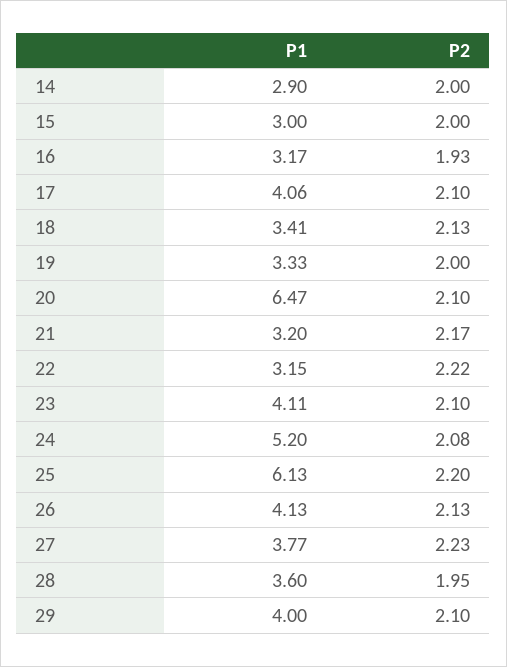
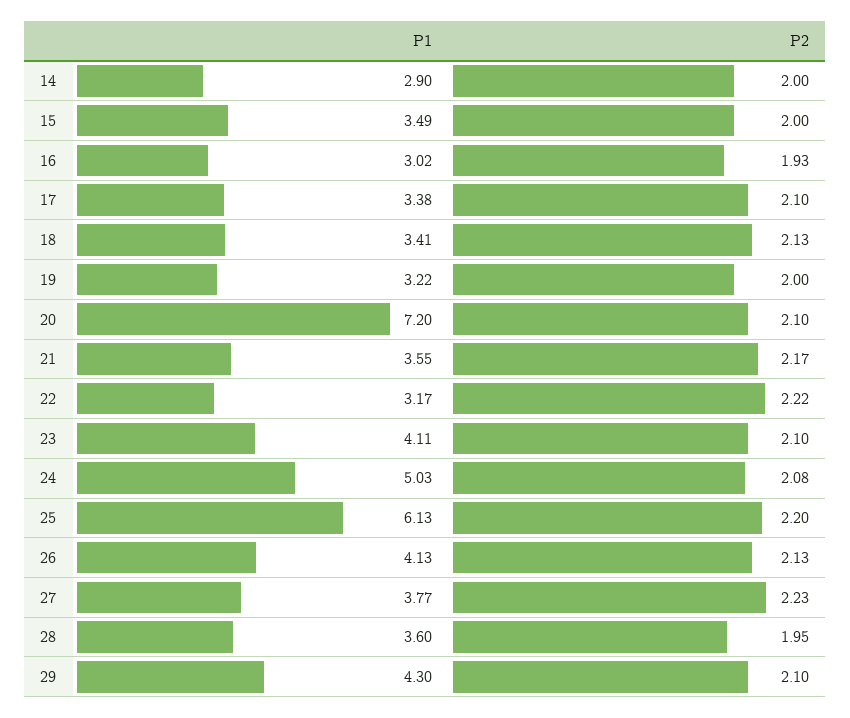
  {
    "P1": {
      "14": 2.9,
-     "15": 3,
+     "15": 3.49,
-     "16": 3.17,
+     "16": 3.02,
-     "17": 4.06,
+     "17": 3.38,
      "18": 3.41,
-     "19": 3.33,
+     "19": 3.22,
-     "20": 6.47,
+     "20": 7.2,
-     "21": 3.2,
+     "21": 3.55,
-     "22": 3.15,
+     "22": 3.17,
      "23": 4.11,
-     "24": 5.2,
+     "24": 5.03,
      "25": 6.13,
      "26": 4.13,
      "27": 3.77,
      "28": 3.6,
-     "29": 4
+     "29": 4.3
    },
    "P2": {
      "14": 2,
      "15": 2,
      "16": 1.93,
      "17": 2.1,
      "18": 2.13,
      "19": 2,
      "20": 2.1,
      "21": 2.17,
      "22": 2.22,
      "23": 2.1,
      "24": 2.08,
      "25": 2.2,
      "26": 2.13,
      "27": 2.23,
      "28": 1.95,
      "29": 2.1
    }
  }

